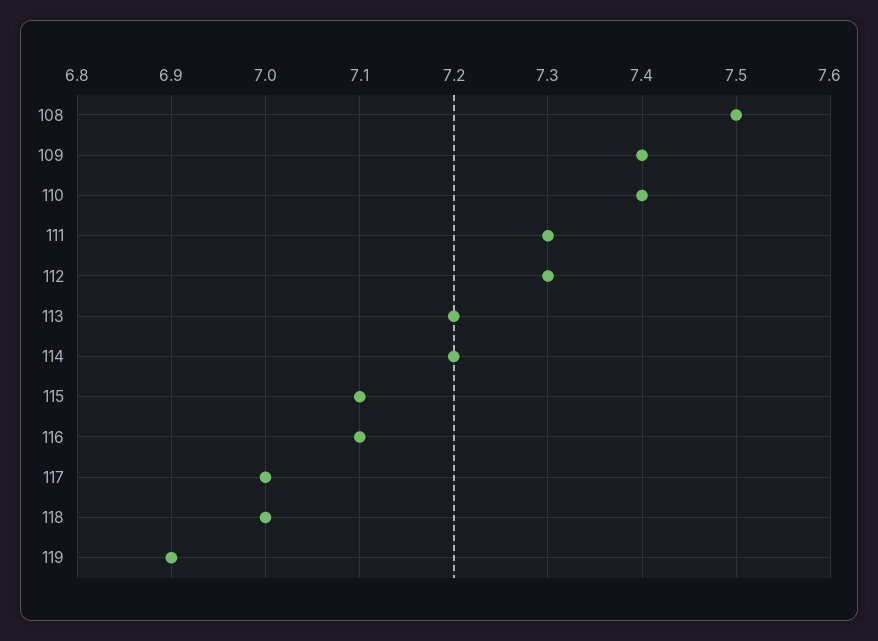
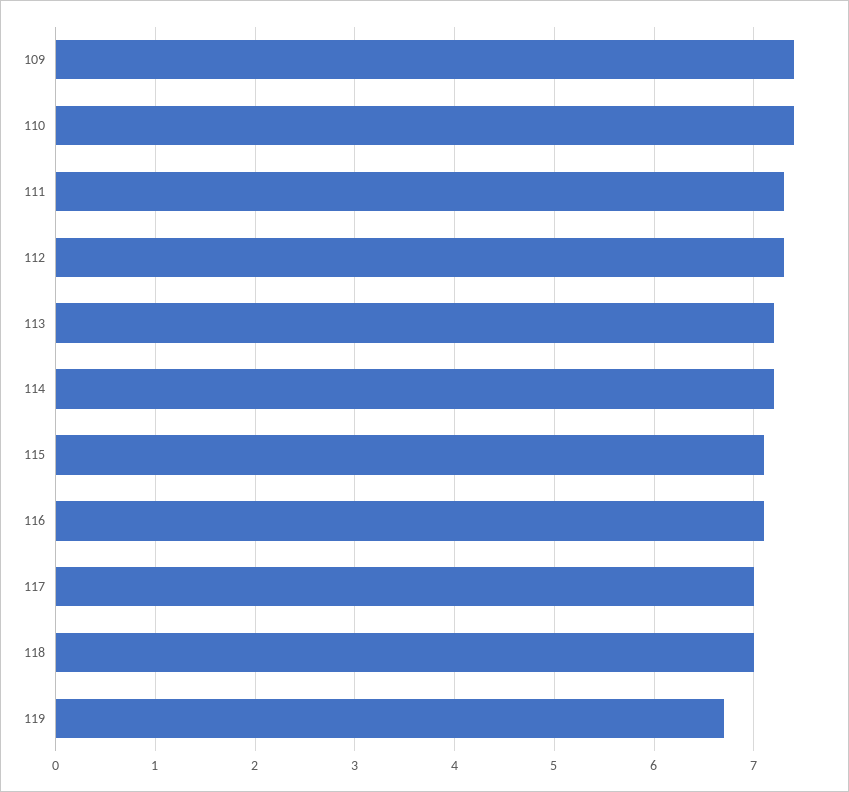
  {
-   "108": 7.5,
    "109": 7.4,
    "110": 7.4,
    "111": 7.3,
    "112": 7.3,
    "113": 7.2,
    "114": 7.2,
    "115": 7.1,
    "116": 7.1,
    "117": 7,
    "118": 7,
-   "119": 6.9
+   "119": 6.7
  }

